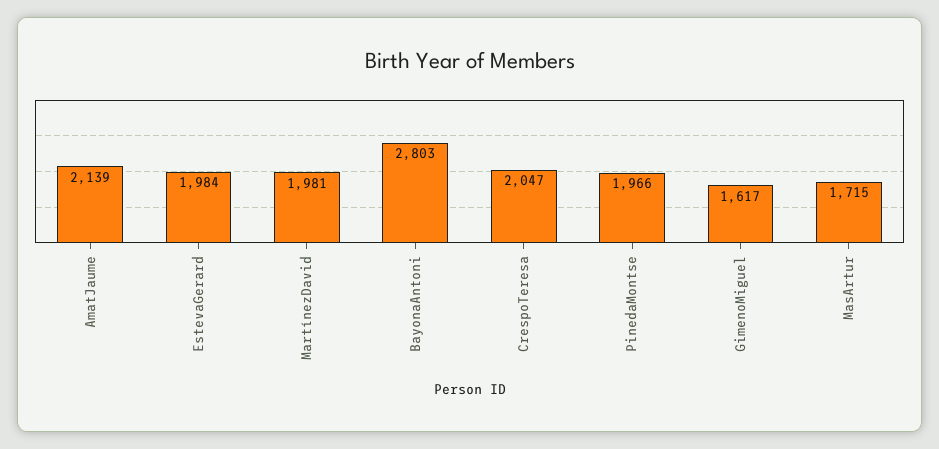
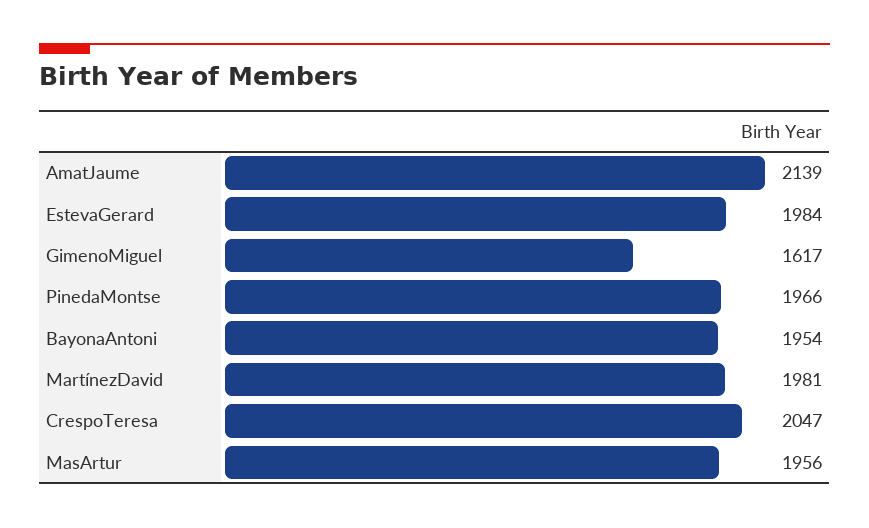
  {
    "AmatJaume": 2139,
    "EstevaGerard": 1984,
    "MartínezDavid": 1981,
-   "BayonaAntoni": 2803,
+   "BayonaAntoni": 1954,
    "CrespoTeresa": 2047,
    "PinedaMontse": 1966,
    "GimenoMiguel": 1617,
-   "MasArtur": 1715
+   "MasArtur": 1956
  }

